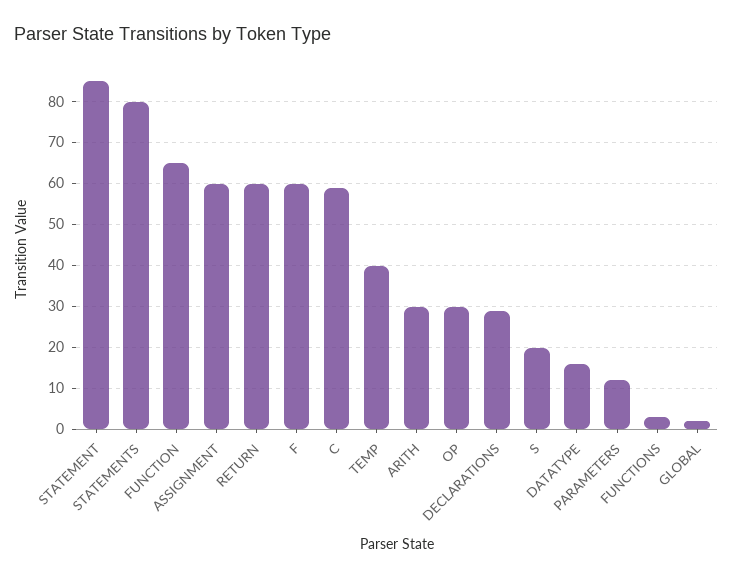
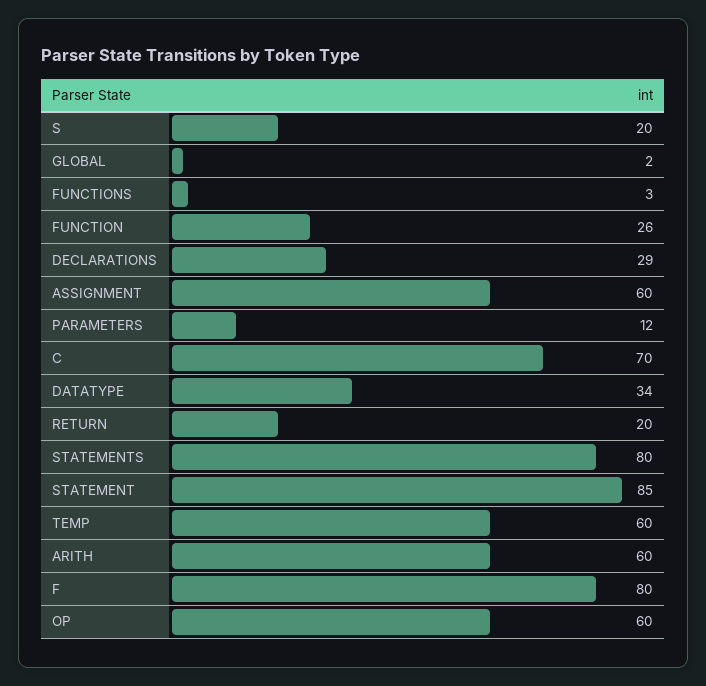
  {
    "STATEMENT": 85,
    "STATEMENTS": 80,
-   "FUNCTION": 65,
+   "FUNCTION": 26,
    "ASSIGNMENT": 60,
-   "RETURN": 60,
+   "RETURN": 20,
-   "F": 60,
+   "F": 80,
-   "C": 60,
+   "C": 70,
-   "TEMP": 40,
+   "TEMP": 60,
-   "ARITH": 30,
+   "ARITH": 60,
-   "OP": 30,
+   "OP": 60,
    "DECLARATIONS": 29,
    "S": 20,
-   "DATATYPE": 15,
+   "DATATYPE": 34,
    "PARAMETERS": 12,
    "FUNCTIONS": 3,
    "GLOBAL": 2
  }

